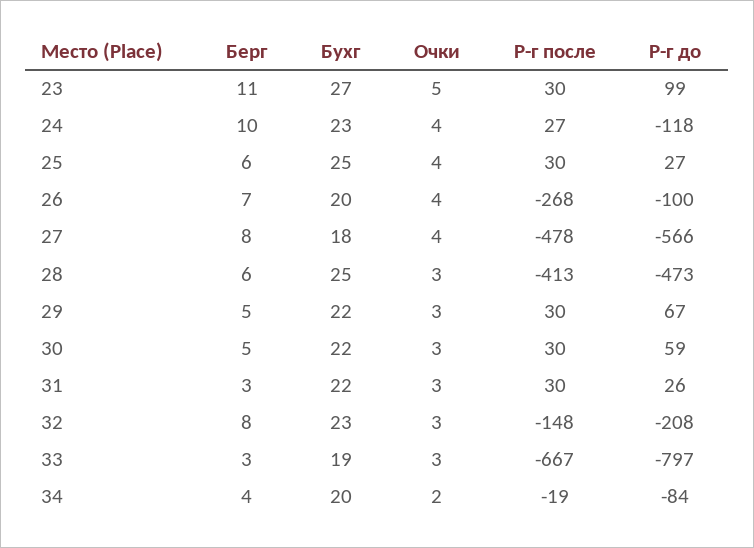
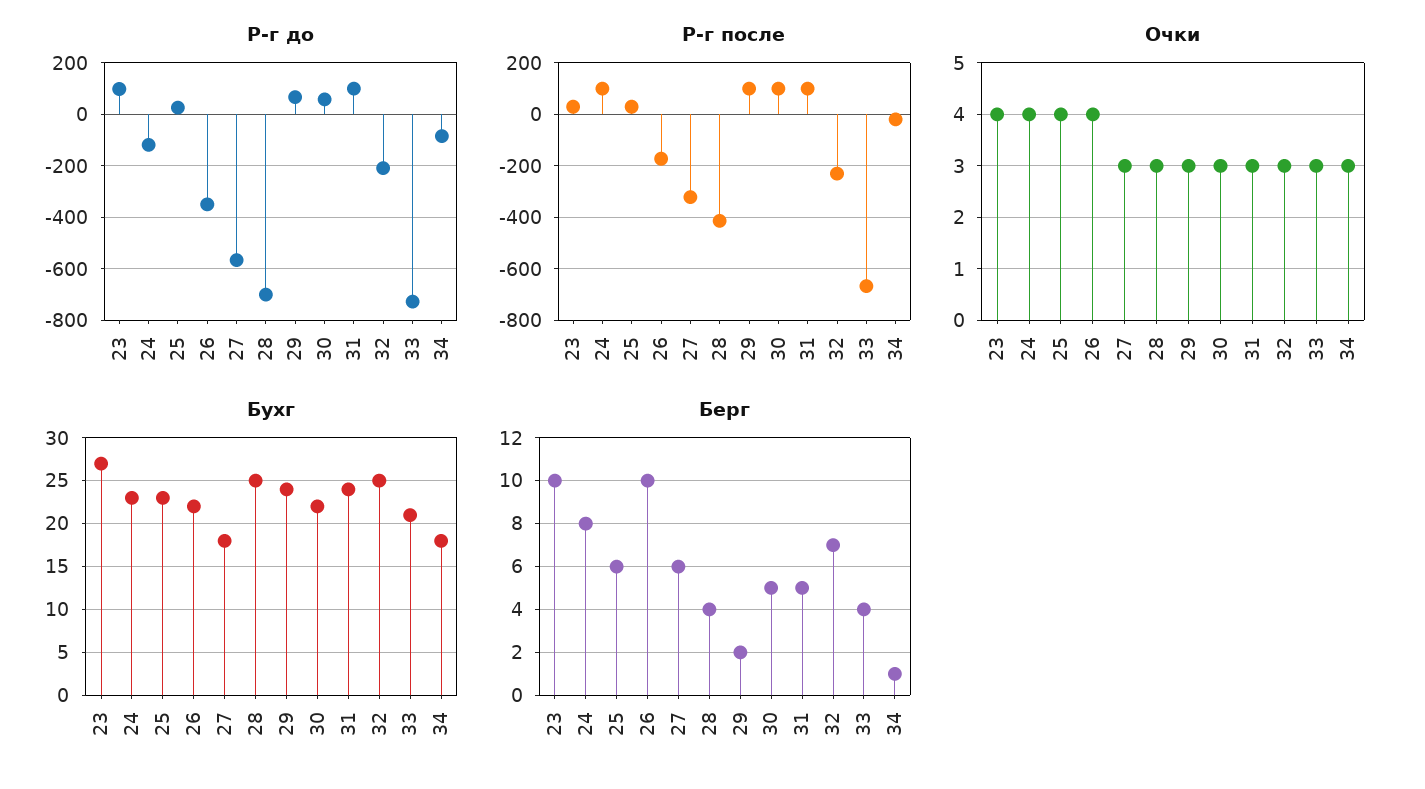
  {
    "Берг": {
-     "23": 11,
+     "23": 10,
-     "24": 10,
+     "24": 8,
      "25": 6,
-     "26": 7,
+     "26": 10,
-     "27": 8,
+     "27": 6,
-     "28": 6,
+     "28": 4,
-     "29": 5,
+     "29": 2,
      "30": 5,
-     "31": 3,
+     "31": 5,
-     "32": 8,
+     "32": 7,
-     "33": 3,
+     "33": 4,
-     "34": 4
+     "34": 1
    },
    "Бухг": {
      "23": 27,
      "24": 23,
-     "25": 25,
+     "25": 23,
-     "26": 20,
+     "26": 22,
      "27": 18,
      "28": 25,
-     "29": 22,
+     "29": 24,
      "30": 22,
-     "31": 22,
+     "31": 24,
-     "32": 23,
+     "32": 25,
-     "33": 19,
+     "33": 21,
-     "34": 20
+     "34": 18
    },
    "Очки": {
-     "23": 5,
+     "23": 4,
      "24": 4,
      "25": 4,
      "26": 4,
-     "27": 4,
+     "27": 3,
      "28": 3,
      "29": 3,
      "30": 3,
      "31": 3,
      "32": 3,
      "33": 3,
-     "34": 2
+     "34": 3
    },
    "Р-г после": {
      "23": 30,
-     "24": 27,
+     "24": 100,
      "25": 30,
-     "26": -268,
+     "26": -175,
-     "27": -478,
+     "27": -325,
      "28": -413,
-     "29": 30,
+     "29": 100,
-     "30": 30,
+     "30": 100,
-     "31": 30,
+     "31": 100,
-     "32": -148,
+     "32": -225,
      "33": -667,
      "34": -19
    },
    "Р-г до": {
      "23": 99,
      "24": -118,
      "25": 27,
-     "26": -100,
+     "26": -350,
      "27": -566,
-     "28": -473,
+     "28": -700,
      "29": 67,
      "30": 59,
-     "31": 26,
+     "31": 100,
      "32": -208,
-     "33": -797,
+     "33": -725,
      "34": -84
    }
  }

